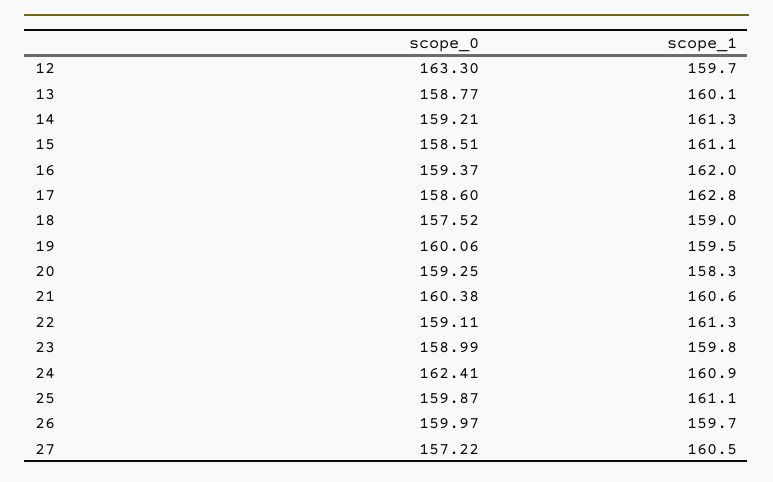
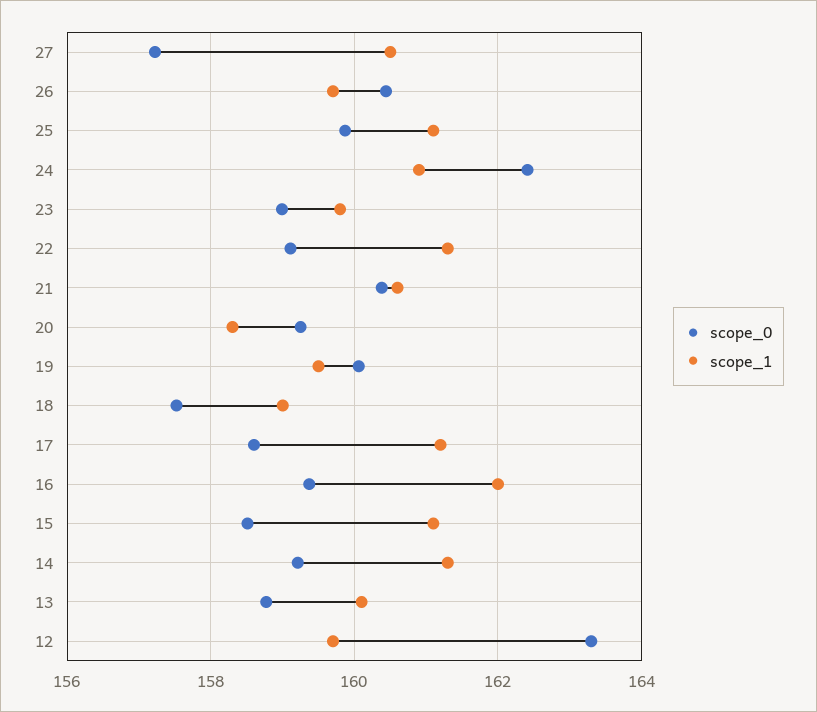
  {
    "scope_0": {
      "12": 163.3,
      "13": 158.77,
      "14": 159.21,
      "15": 158.51,
      "16": 159.37,
      "17": 158.6,
      "18": 157.52,
      "19": 160.06,
      "20": 159.25,
      "21": 160.38,
      "22": 159.11,
      "23": 158.99,
      "24": 162.41,
      "25": 159.87,
-     "26": 159.97,
+     "26": 160.4,
      "27": 157.22
    },
    "scope_1": {
      "12": 159.7,
      "13": 160.1,
      "14": 161.3,
      "15": 161.1,
      "16": 162,
-     "17": 162.8,
+     "17": 161.2,
      "18": 159,
      "19": 159.5,
      "20": 158.3,
      "21": 160.6,
      "22": 161.3,
      "23": 159.8,
      "24": 160.9,
      "25": 161.1,
      "26": 159.7,
      "27": 160.5
    }
  }

